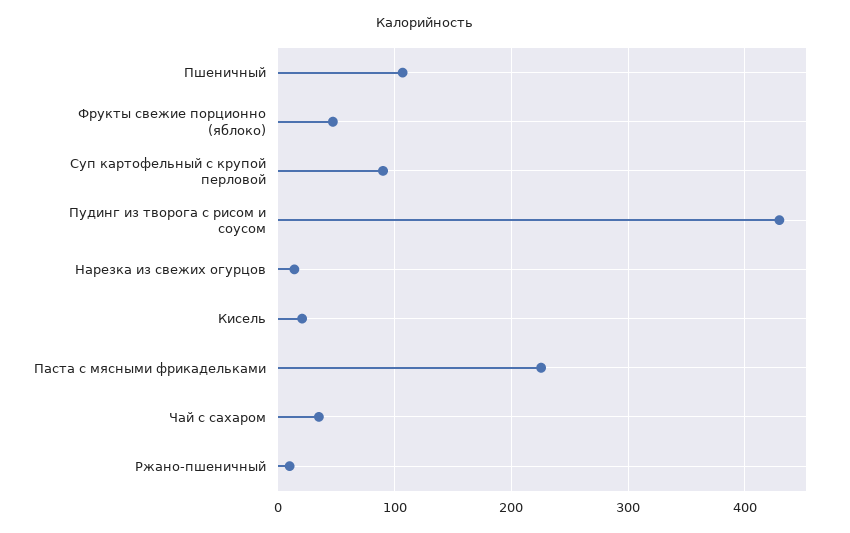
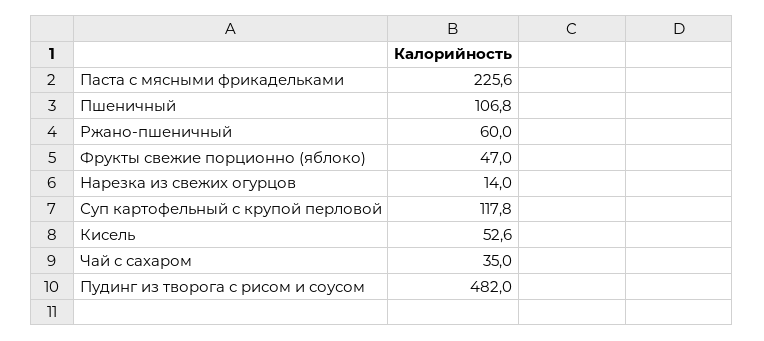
  {
    "Пшеничный": 106.8,
    "Фрукты свежие порционно (яблоко)": 47,
-   "Суп картофельный с крупой перловой": 90,
+   "Суп картофельный с крупой перловой": 117.8,
-   "Пудинг из творога с рисом и соусом": 430,
+   "Пудинг из творога с рисом и соусом": 482,
    "Нарезка из свежих огурцов": 14,
-   "Кисель": 20,
+   "Кисель": 52.6,
    "Паста с мясными фрикадельками": 225.6,
    "Чай с сахаром": 35,
-   "Ржано-пшеничный": 10
+   "Ржано-пшеничный": 60
  }

